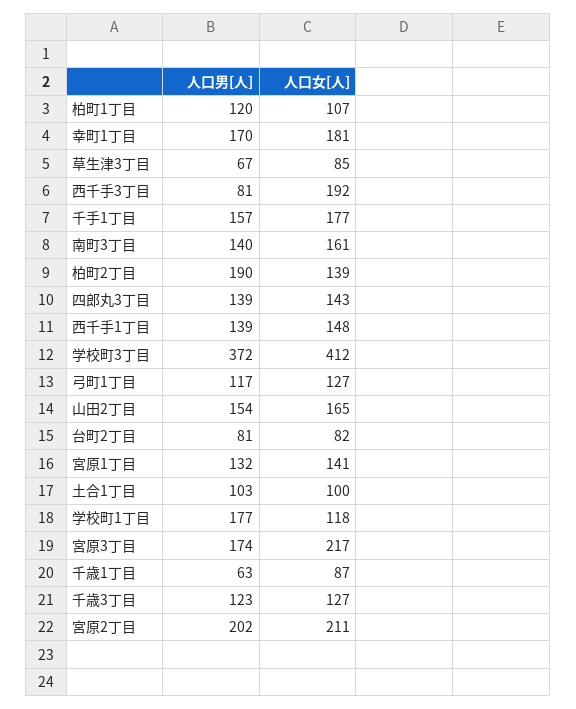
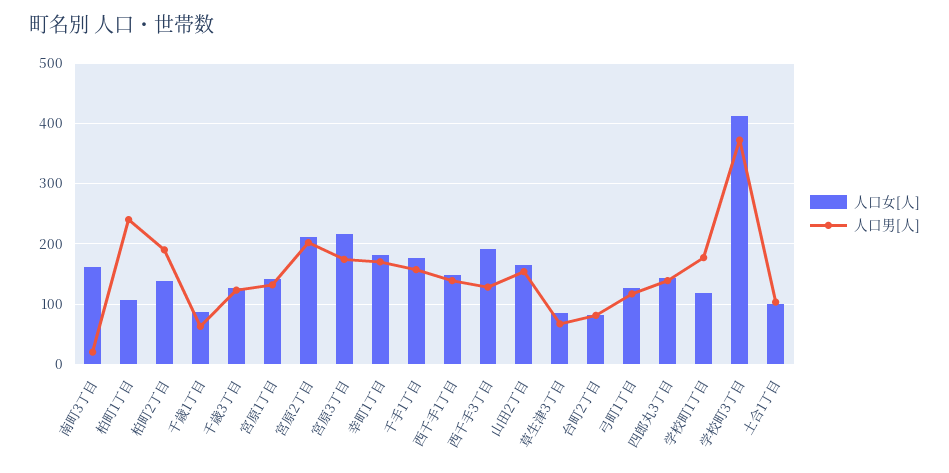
  {
    "人口男[人]": {
-     "柏町1丁目": 120,
+     "柏町1丁目": 240,
      "幸町1丁目": 170,
      "草生津3丁目": 67,
-     "西千手3丁目": 81,
+     "西千手3丁目": 130,
      "千手1丁目": 157,
-     "南町3丁目": 140,
+     "南町3丁目": 20,
      "柏町2丁目": 190,
      "四郎丸3丁目": 139,
      "西千手1丁目": 139,
      "学校町3丁目": 372,
      "弓町1丁目": 117,
      "山田2丁目": 154,
      "台町2丁目": 81,
      "宮原1丁目": 132,
      "土合1丁目": 103,
      "学校町1丁目": 177,
      "宮原3丁目": 174,
      "千歳1丁目": 63,
      "千歳3丁目": 123,
      "宮原2丁目": 202
    },
    "人口女[人]": {
      "柏町1丁目": 107,
      "幸町1丁目": 181,
      "草生津3丁目": 85,
      "西千手3丁目": 192,
      "千手1丁目": 177,
      "南町3丁目": 161,
      "柏町2丁目": 139,
      "四郎丸3丁目": 143,
      "西千手1丁目": 148,
      "学校町3丁目": 412,
      "弓町1丁目": 127,
      "山田2丁目": 165,
      "台町2丁目": 82,
      "宮原1丁目": 141,
      "土合1丁目": 100,
      "学校町1丁目": 118,
      "宮原3丁目": 217,
      "千歳1丁目": 87,
      "千歳3丁目": 127,
      "宮原2丁目": 211
    }
  }

